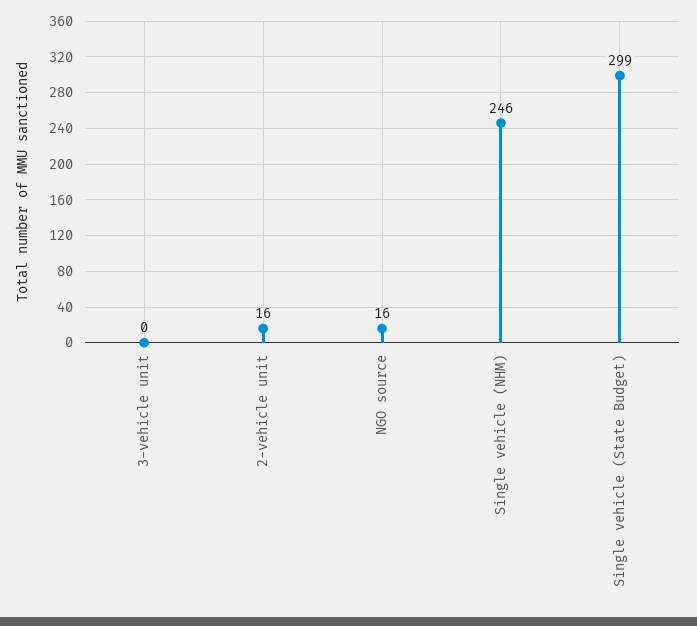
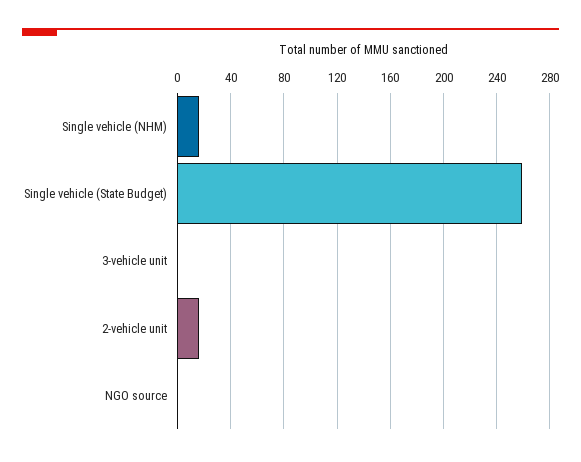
  {
    "3-vehicle unit": 0,
    "2-vehicle unit": 16,
-   "NGO source": 16,
+   "NGO source": 0,
-   "Single vehicle (NHM)": 246,
+   "Single vehicle (NHM)": 15,
-   "Single vehicle (State Budget)": 299
+   "Single vehicle (State Budget)": 260
  }

